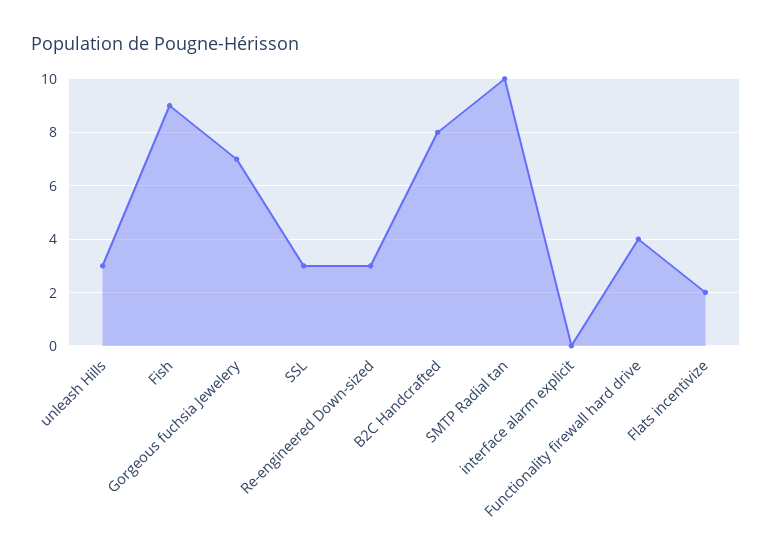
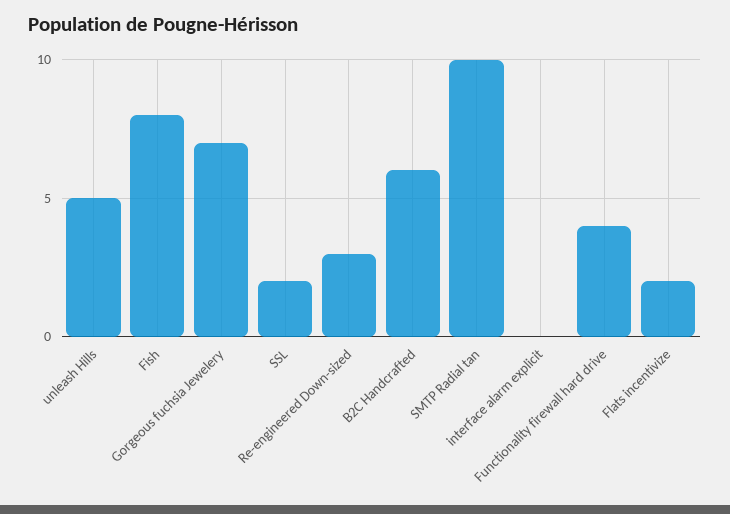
  {
-   "unleash Hills": 3,
+   "unleash Hills": 5,
-   "Fish": 9,
+   "Fish": 8,
    "Gorgeous fuchsia Jewelery": 7,
-   "SSL": 3,
+   "SSL": 2,
    "Re-engineered Down-sized": 3,
-   "B2C Handcrafted": 8,
+   "B2C Handcrafted": 6,
    "SMTP Radial tan": 10,
    "interface alarm explicit": 0,
    "Functionality firewall hard drive": 4,
    "Flats incentivize": 2
  }

